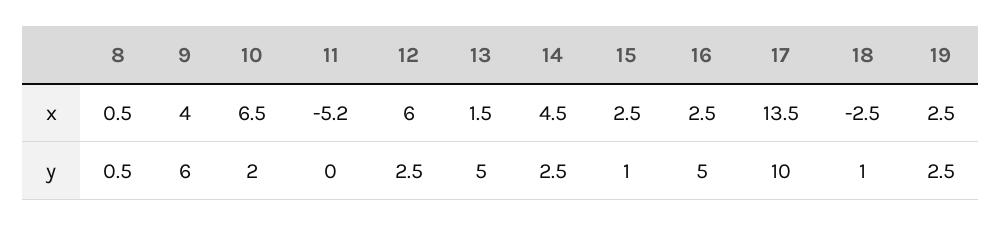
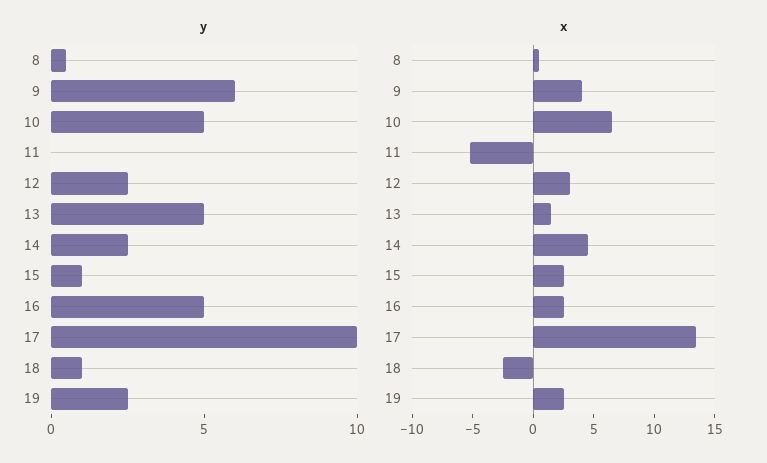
  {
    "x": {
      "8": 0.5,
      "9": 4,
      "10": 6.5,
      "11": -5.2,
-     "12": 6,
+     "12": 3,
      "13": 1.5,
      "14": 4.5,
      "15": 2.5,
      "16": 2.5,
      "17": 13.5,
      "18": -2.5,
      "19": 2.5
    },
    "y": {
      "8": 0.5,
      "9": 6,
-     "10": 2,
+     "10": 5,
      "11": 0,
      "12": 2.5,
      "13": 5,
      "14": 2.5,
      "15": 1,
      "16": 5,
      "17": 10,
      "18": 1,
      "19": 2.5
    }
  }

